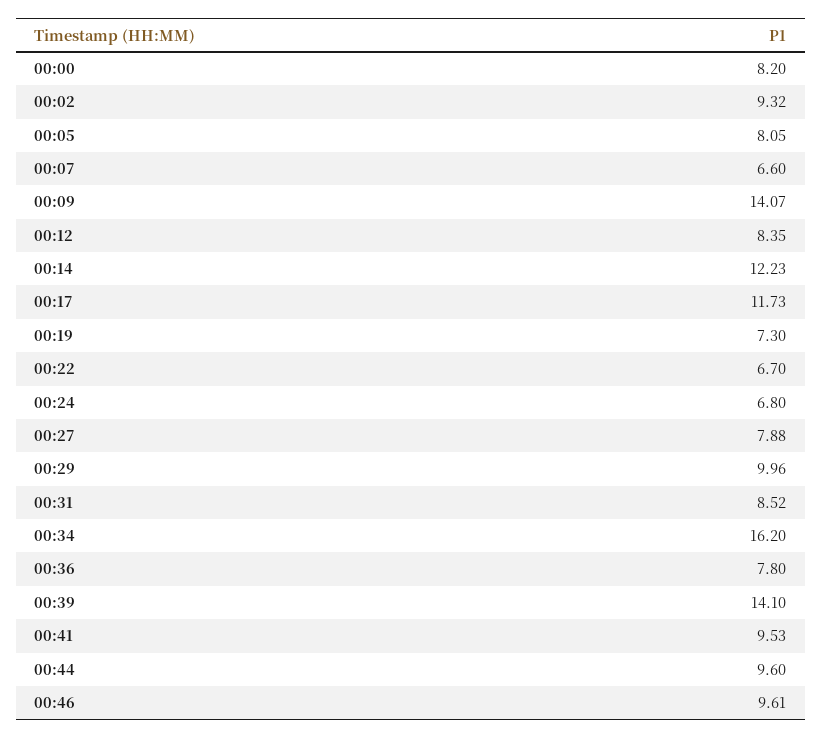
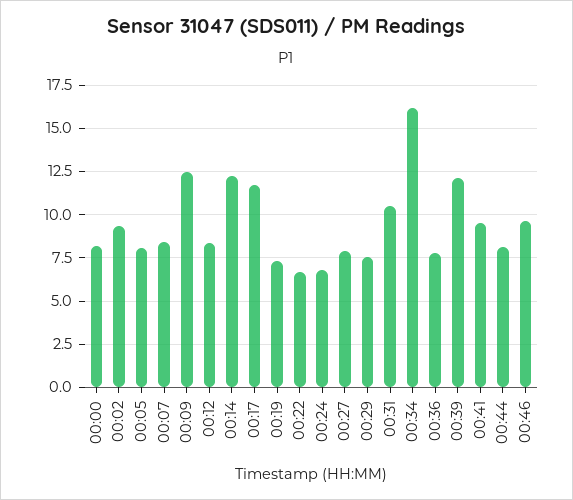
  {
    "00:00": 8.2,
    "00:02": 9.32,
    "00:05": 8.05,
-   "00:07": 6.6,
+   "00:07": 8.5,
-   "00:09": 14.07,
+   "00:09": 12.5,
    "00:12": 8.35,
    "00:14": 12.23,
    "00:17": 11.73,
    "00:19": 7.3,
    "00:22": 6.7,
    "00:24": 6.8,
    "00:27": 7.88,
-   "00:29": 9.96,
+   "00:29": 7.5,
-   "00:31": 8.52,
+   "00:31": 10.5,
    "00:34": 16.2,
    "00:36": 7.8,
-   "00:39": 14.1,
+   "00:39": 12,
    "00:41": 9.53,
-   "00:44": 9.6,
+   "00:44": 8,
    "00:46": 9.61
  }

